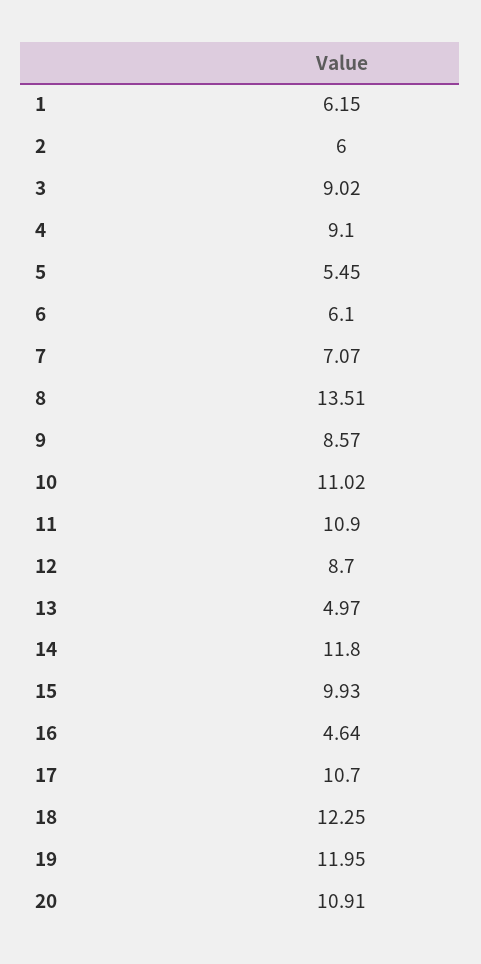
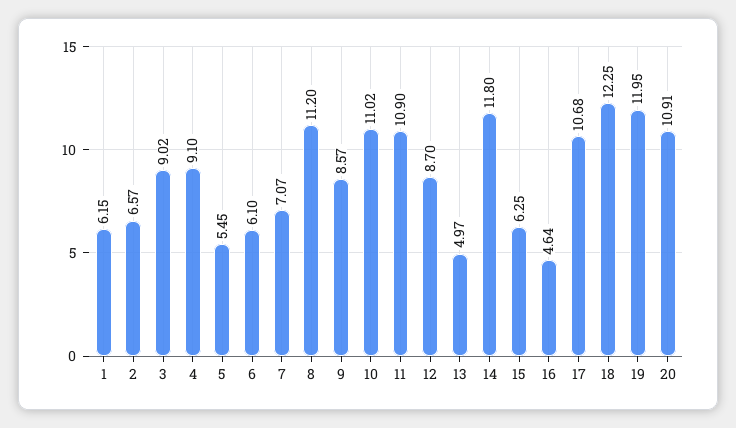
  {
    "1": 6.15,
-   "2": 6,
+   "2": 6.57,
    "3": 9.02,
    "4": 9.1,
    "5": 5.45,
    "6": 6.1,
    "7": 7.07,
-   "8": 13.51,
+   "8": 11.2,
    "9": 8.57,
    "10": 11.02,
    "11": 10.9,
    "12": 8.7,
    "13": 4.97,
    "14": 11.8,
-   "15": 9.93,
+   "15": 6.25,
    "16": 4.64,
-   "17": 10.7,
+   "17": 10.68,
    "18": 12.25,
    "19": 11.95,
    "20": 10.91
  }

